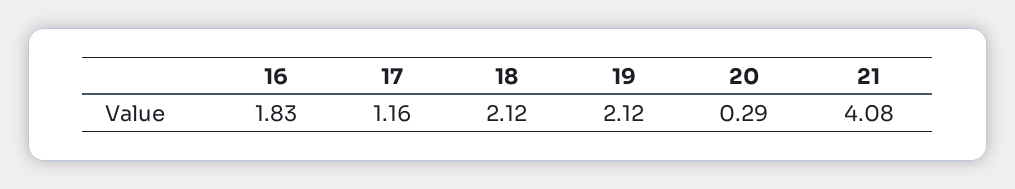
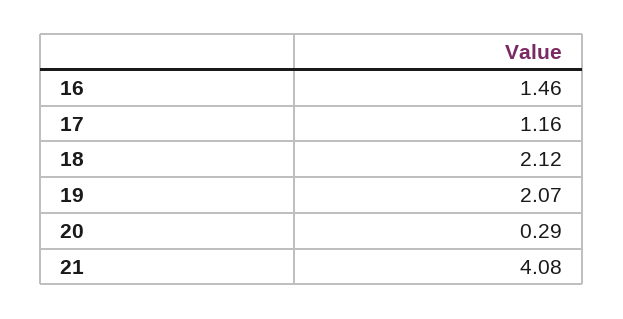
  {
-   "16": 1.83,
+   "16": 1.46,
    "17": 1.16,
    "18": 2.12,
-   "19": 2.12,
+   "19": 2.07,
    "20": 0.29,
    "21": 4.08
  }

